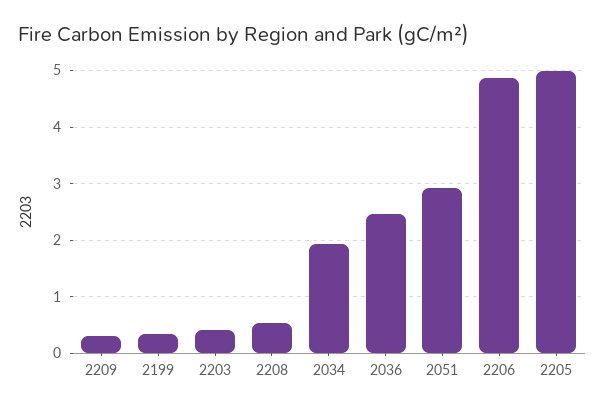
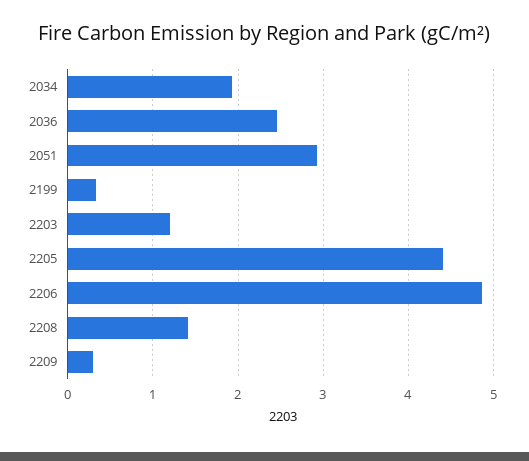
  {
    "2209": 0.3,
    "2199": 0.3,
-   "2203": 0.4,
+   "2203": 1.2,
-   "2208": 0.6,
+   "2208": 1.4,
    "2034": 1.9,
    "2036": 2.5,
    "2051": 2.9,
    "2206": 4.9,
-   "2205": 5
+   "2205": 4.4
  }

